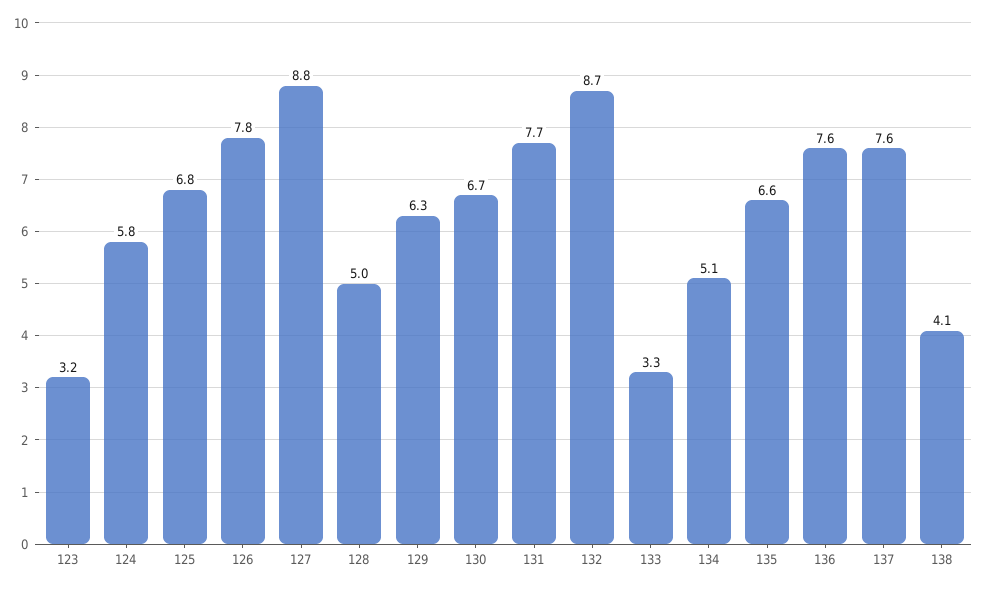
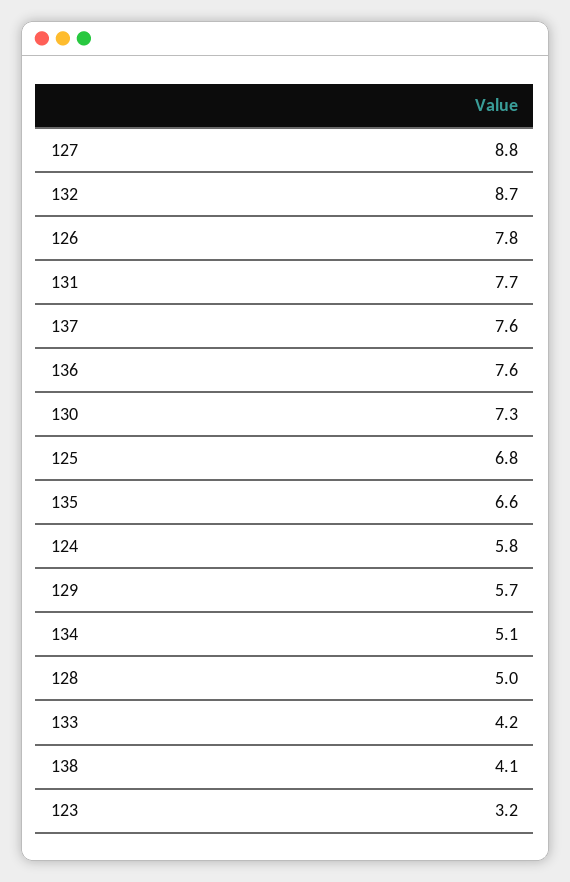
  {
    "123": 3.2,
    "124": 5.8,
    "125": 6.8,
    "126": 7.8,
    "127": 8.8,
    "128": 5,
-   "129": 6.3,
+   "129": 5.7,
-   "130": 6.7,
+   "130": 7.3,
    "131": 7.7,
    "132": 8.7,
-   "133": 3.3,
+   "133": 4.2,
    "134": 5.1,
    "135": 6.6,
    "136": 7.6,
    "137": 7.6,
    "138": 4.1
  }

